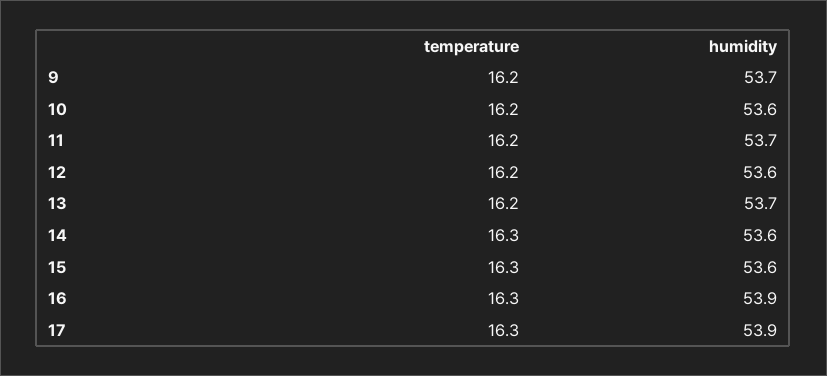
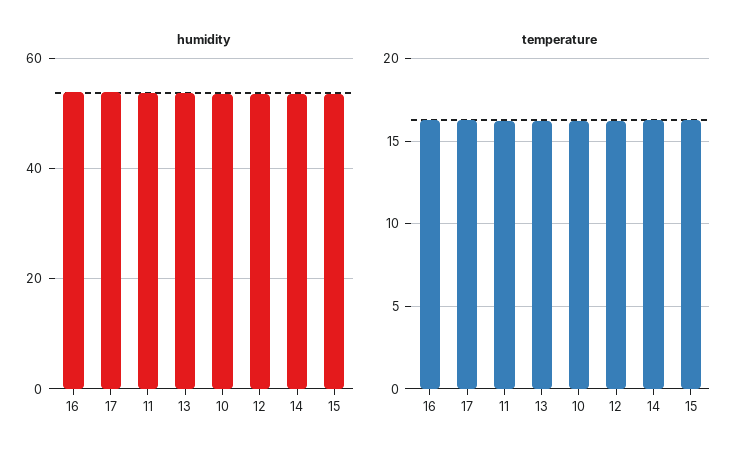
  {
    "temperature": {
-     "9": 16.2,
      "10": 16.2,
      "11": 16.2,
      "12": 16.2,
      "13": 16.2,
      "14": 16.3,
      "15": 16.3,
      "16": 16.3,
      "17": 16.3
    },
    "humidity": {
-     "9": 53.7,
      "10": 53.6,
      "11": 53.7,
      "12": 53.6,
      "13": 53.7,
      "14": 53.6,
      "15": 53.6,
      "16": 53.9,
      "17": 53.9
    }
  }

